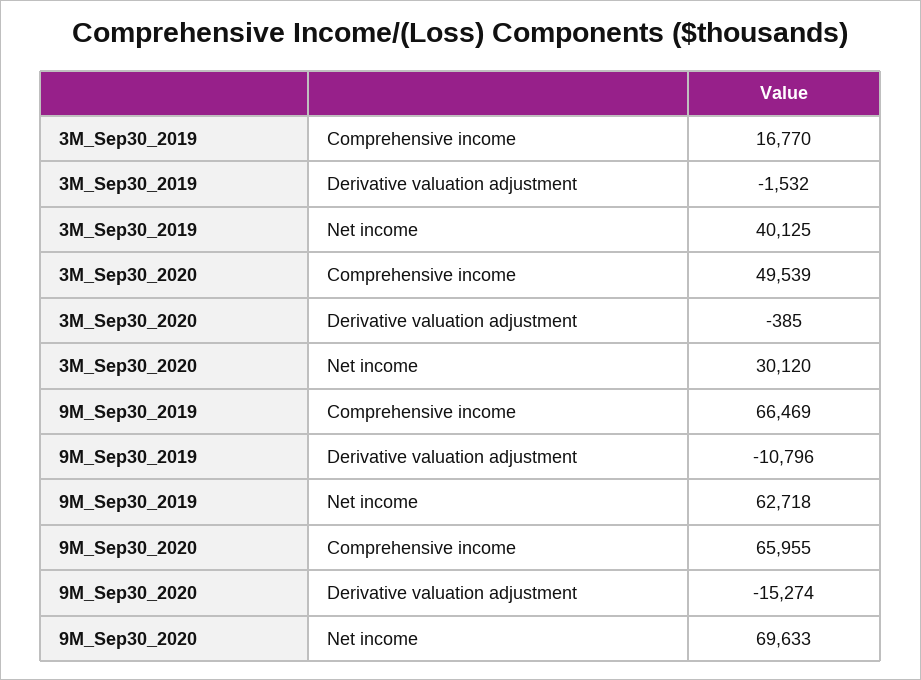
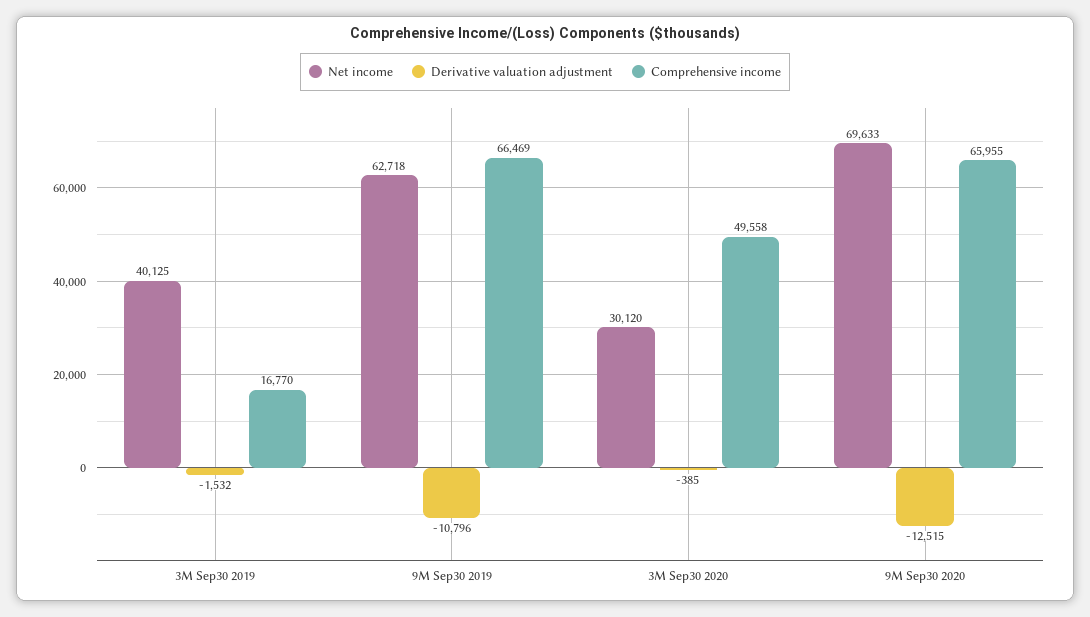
  {
    "Comprehensive income": {
      "3M_Sep30_2019": 16770,
-     "3M_Sep30_2020": 49539,
+     "3M_Sep30_2020": 49558,
      "9M_Sep30_2019": 66469,
      "9M_Sep30_2020": 65955
    },
    "Derivative valuation adjustment": {
      "3M_Sep30_2019": -1532,
      "3M_Sep30_2020": -385,
      "9M_Sep30_2019": -10796,
-     "9M_Sep30_2020": -15274
+     "9M_Sep30_2020": -12515
    },
    "Net income": {
      "3M_Sep30_2019": 40125,
      "3M_Sep30_2020": 30120,
      "9M_Sep30_2019": 62718,
      "9M_Sep30_2020": 69633
    }
  }

